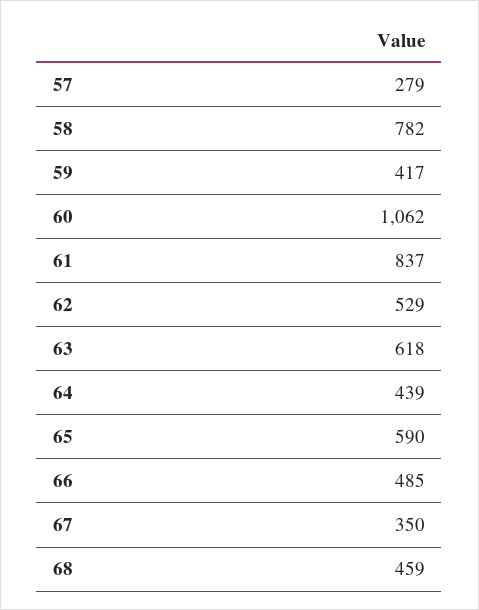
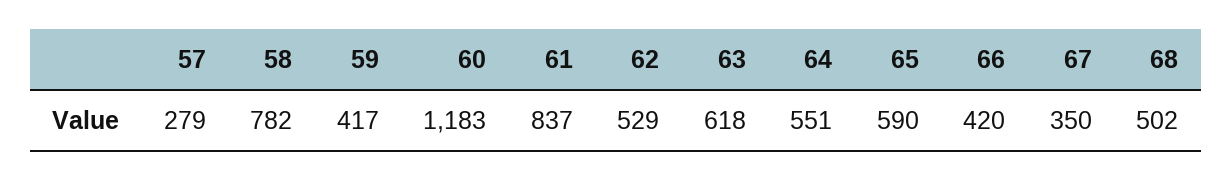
  {
    "57": 279,
    "58": 782,
    "59": 417,
-   "60": 1062,
+   "60": 1183,
    "61": 837,
    "62": 529,
    "63": 618,
-   "64": 439,
+   "64": 551,
    "65": 590,
-   "66": 485,
+   "66": 420,
    "67": 350,
-   "68": 459
+   "68": 502
  }

